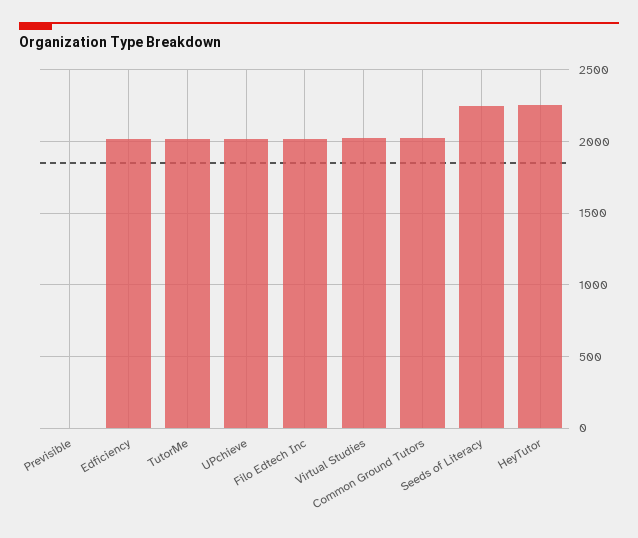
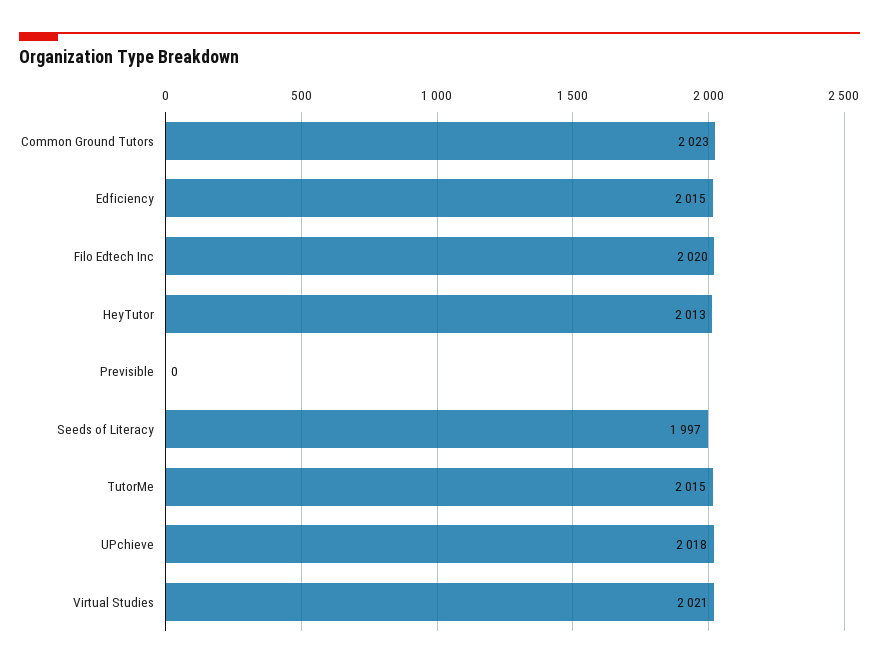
  {
    "Previsible": 0,
    "Edficiency": 2015,
    "TutorMe": 2015,
    "UPchieve": 2018,
    "Filo Edtech Inc": 2020,
    "Virtual Studies": 2021,
    "Common Ground Tutors": 2023,
-   "Seeds of Literacy": 2250,
+   "Seeds of Literacy": 1997,
-   "HeyTutor": 2250
+   "HeyTutor": 2013
  }

